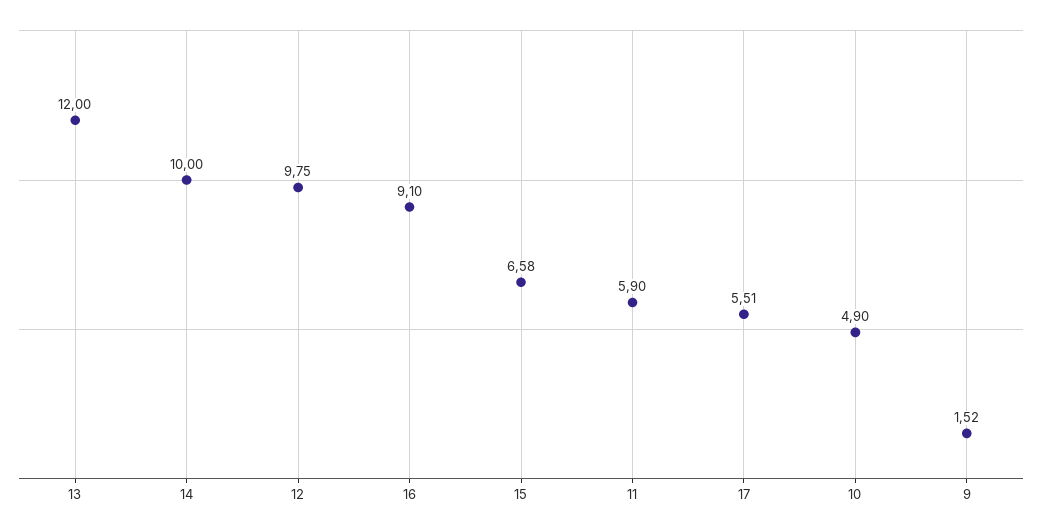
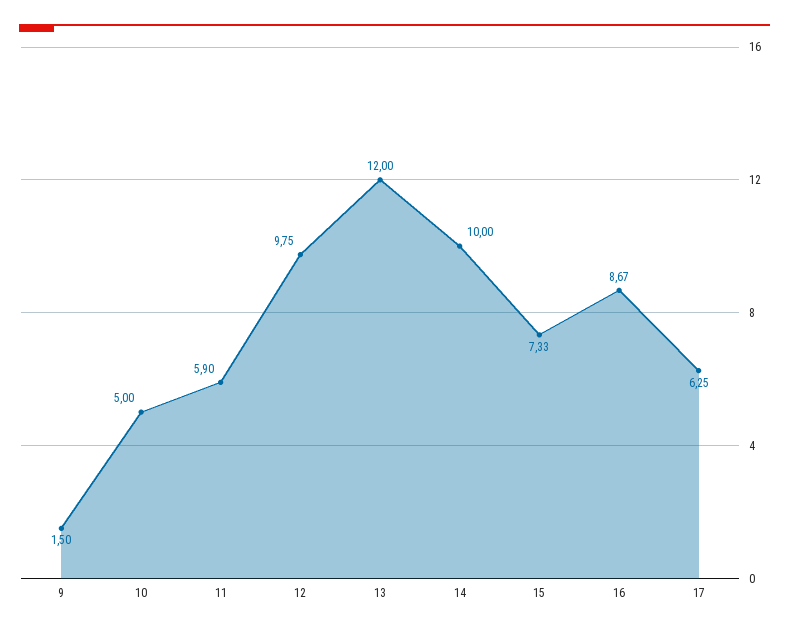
  {
    "13": 12,
    "14": 10,
    "12": 9.75,
-   "16": 9.1,
+   "16": 8.67,
-   "15": 6.58,
+   "15": 7.33,
    "11": 5.9,
-   "17": 5.51,
+   "17": 6.25,
-   "10": 4.9,
+   "10": 5,
-   "9": 1.52
+   "9": 1.5
  }

